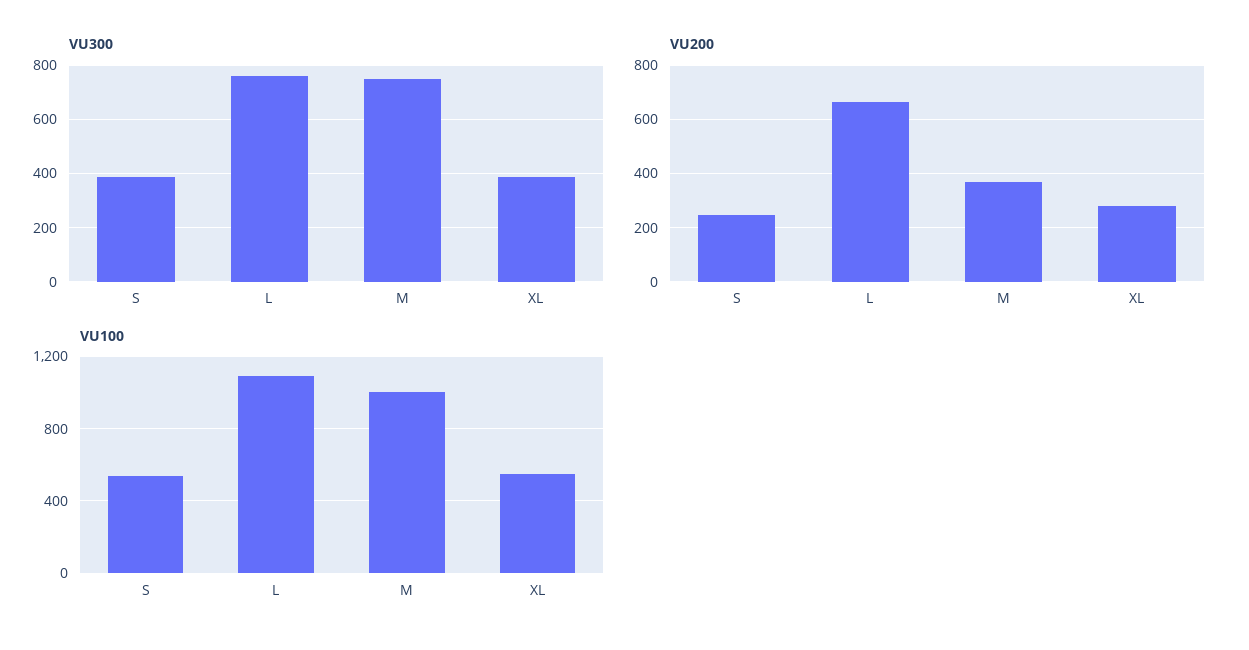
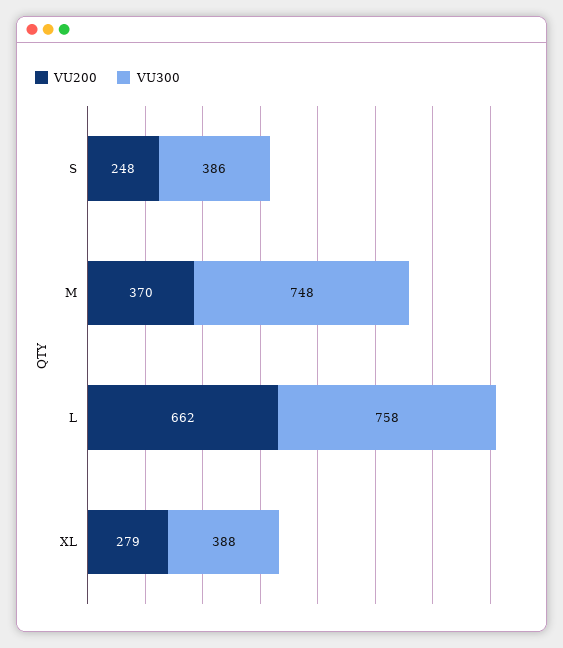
  {
    "VU300": {
      "S": 386,
      "L": 758,
      "M": 748,
      "XL": 388
    },
    "VU200": {
      "S": 248,
      "L": 662,
      "M": 370,
      "XL": 279
-   },
+   }
-   "VU100": {
-     "S": 550,
-     "L": 1100,
-     "M": 1000,
-     "XL": 550
-   }
  }

